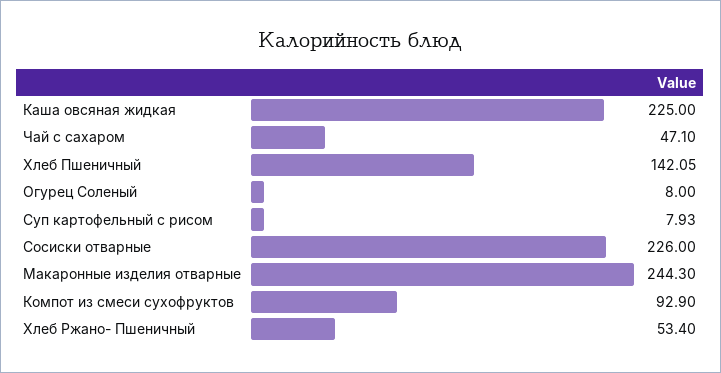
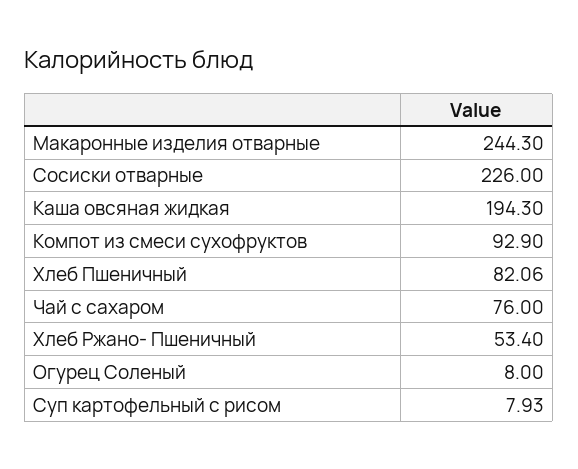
  {
-   "Каша овсяная жидкая": 225,
+   "Каша овсяная жидкая": 194.3,
-   "Чай с сахаром": 47.1,
+   "Чай с сахаром": 76,
-   "Хлеб Пшеничный": 142.05,
+   "Хлеб Пшеничный": 82.06,
    "Огурец Соленый": 8,
    "Суп картофельный с рисом": 7.93,
    "Сосиски отварные": 226,
    "Макаронные изделия отварные": 244.3,
    "Компот из смеси сухофруктов": 92.9,
    "Хлеб Ржано- Пшеничный": 53.4
  }

